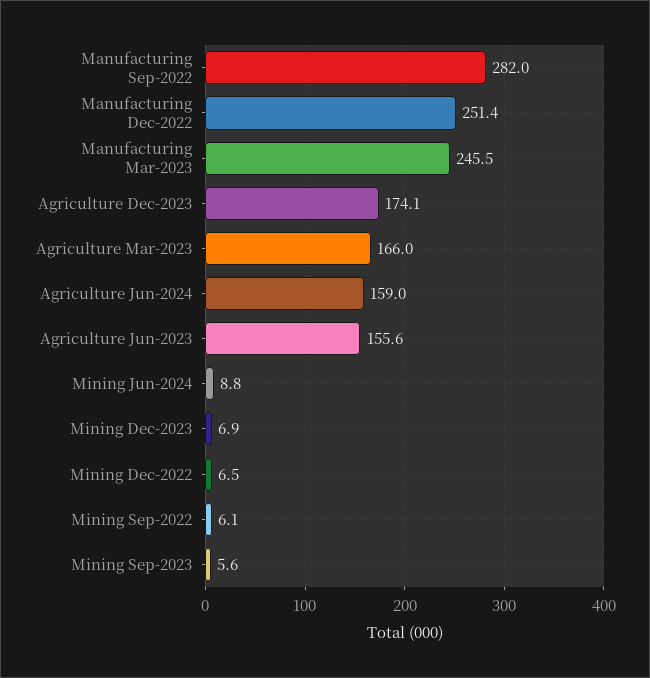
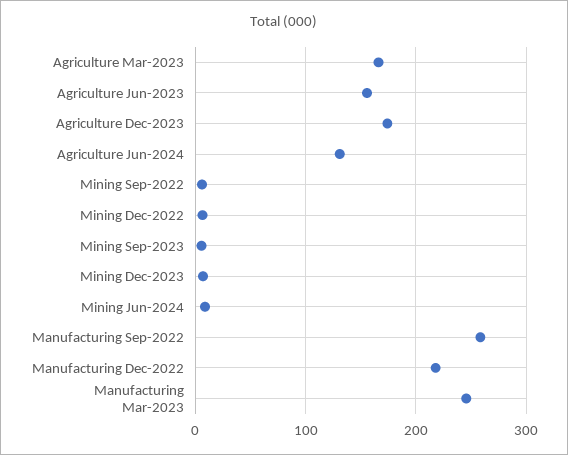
  {
-   "Manufacturing Sep-2022": 282,
+   "Manufacturing Sep-2022": 260,
-   "Manufacturing Dec-2022": 251.4,
+   "Manufacturing Dec-2022": 220,
    "Manufacturing Mar-2023": 245.5,
    "Agriculture Dec-2023": 174.1,
    "Agriculture Mar-2023": 166,
-   "Agriculture Jun-2024": 159,
+   "Agriculture Jun-2024": 130,
    "Agriculture Jun-2023": 155.6,
    "Mining Jun-2024": 8.8,
    "Mining Dec-2023": 6.9,
    "Mining Dec-2022": 6.5,
    "Mining Sep-2022": 6.1,
    "Mining Sep-2023": 5.6
  }

